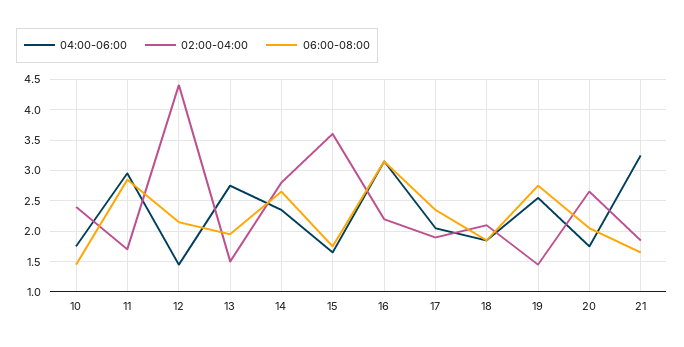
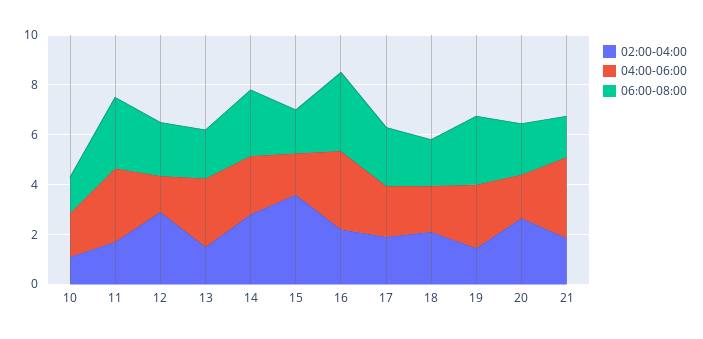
  {
    "04:00-06:00": {
      "10": 1.8,
      "11": 3,
      "12": 1.5,
      "13": 2.8,
      "14": 2.4,
      "15": 1.7,
      "16": 3.2,
      "17": 2.1,
      "18": 1.9,
      "19": 2.6,
      "20": 1.8,
      "21": 3.3
    },
    "02:00-04:00": {
-     "10": 2.4,
+     "10": 1,
      "11": 1.7,
-     "12": 4.4,
+     "12": 3,
      "13": 1.5,
      "14": 2.8,
      "15": 3.6,
      "16": 2.2,
      "17": 1.9,
      "18": 2.1,
      "19": 1.5,
      "20": 2.7,
      "21": 1.9
    },
    "06:00-08:00": {
      "10": 1.5,
      "11": 2.9,
      "12": 2.2,
      "13": 2,
      "14": 2.7,
      "15": 1.8,
      "16": 3.2,
      "17": 2.4,
      "18": 1.9,
      "19": 2.8,
      "20": 2.1,
      "21": 1.7
    }
  }

